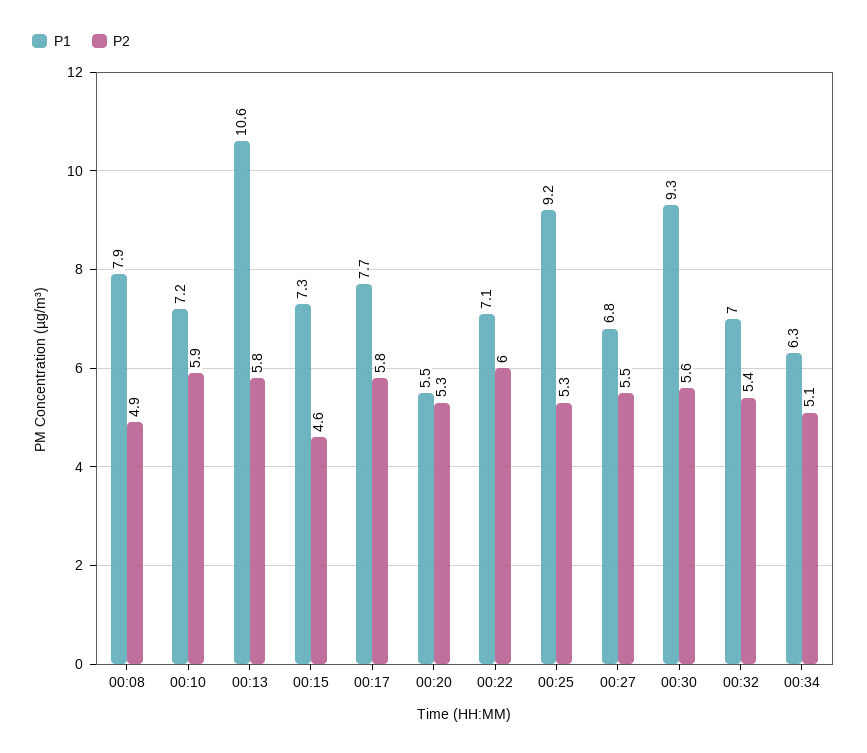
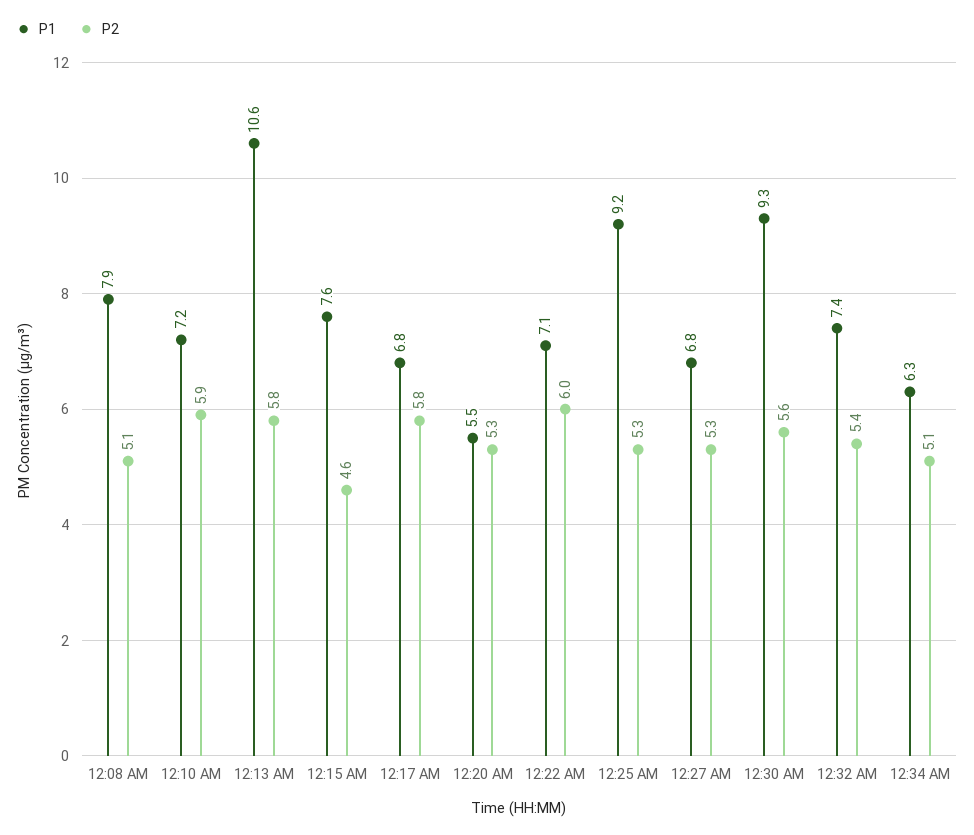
  {
    "P1": {
      "00:08": 7.9,
      "00:10": 7.2,
      "00:13": 10.6,
-     "00:15": 7.3,
+     "00:15": 7.6,
-     "00:17": 7.7,
+     "00:17": 6.8,
      "00:20": 5.5,
      "00:22": 7.1,
      "00:25": 9.2,
      "00:27": 6.8,
      "00:30": 9.3,
-     "00:32": 7,
+     "00:32": 7.4,
      "00:34": 6.3
    },
    "P2": {
-     "00:08": 4.9,
+     "00:08": 5.1,
      "00:10": 5.9,
      "00:13": 5.8,
      "00:15": 4.6,
      "00:17": 5.8,
      "00:20": 5.3,
      "00:22": 6,
      "00:25": 5.3,
-     "00:27": 5.5,
+     "00:27": 5.3,
      "00:30": 5.6,
      "00:32": 5.4,
      "00:34": 5.1
    }
  }

